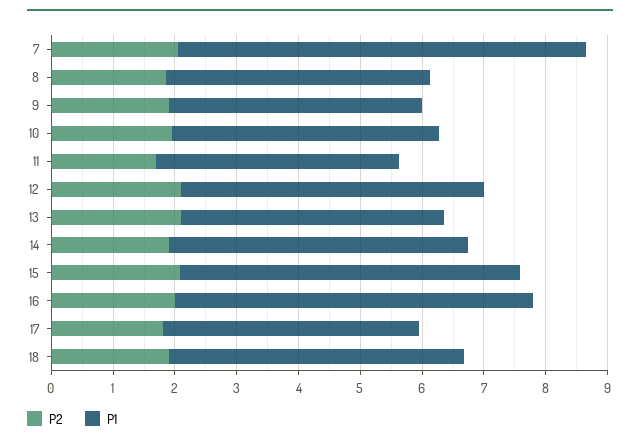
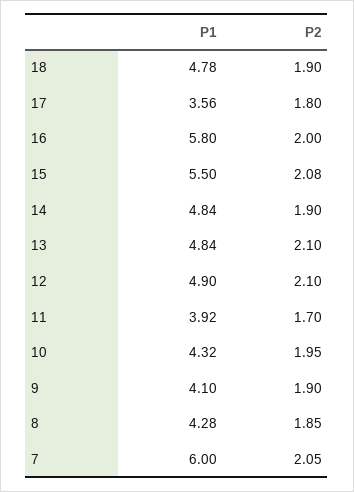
  {
    "P2": {
      "7": 2.05,
      "8": 1.85,
      "9": 1.9,
      "10": 1.95,
      "11": 1.7,
      "12": 2.1,
      "13": 2.1,
      "14": 1.9,
      "15": 2.08,
      "16": 2,
      "17": 1.8,
      "18": 1.9
    },
    "P1": {
-     "7": 6.6,
+     "7": 6,
      "8": 4.28,
      "9": 4.1,
      "10": 4.32,
      "11": 3.92,
      "12": 4.9,
-     "13": 4.2,
+     "13": 4.84,
      "14": 4.84,
      "15": 5.5,
      "16": 5.8,
-     "17": 4.2,
+     "17": 3.56,
      "18": 4.78
    }
  }

